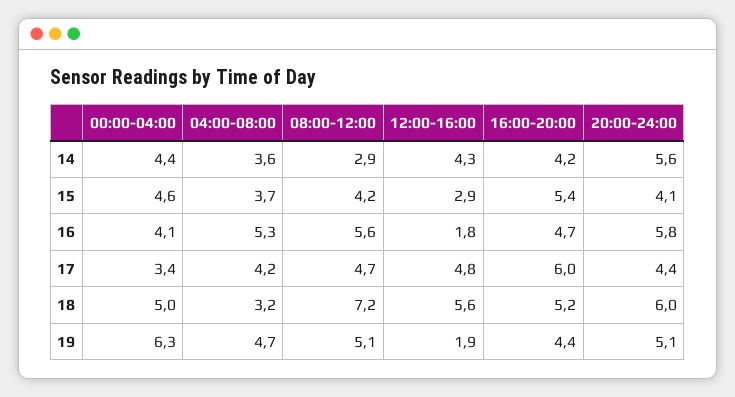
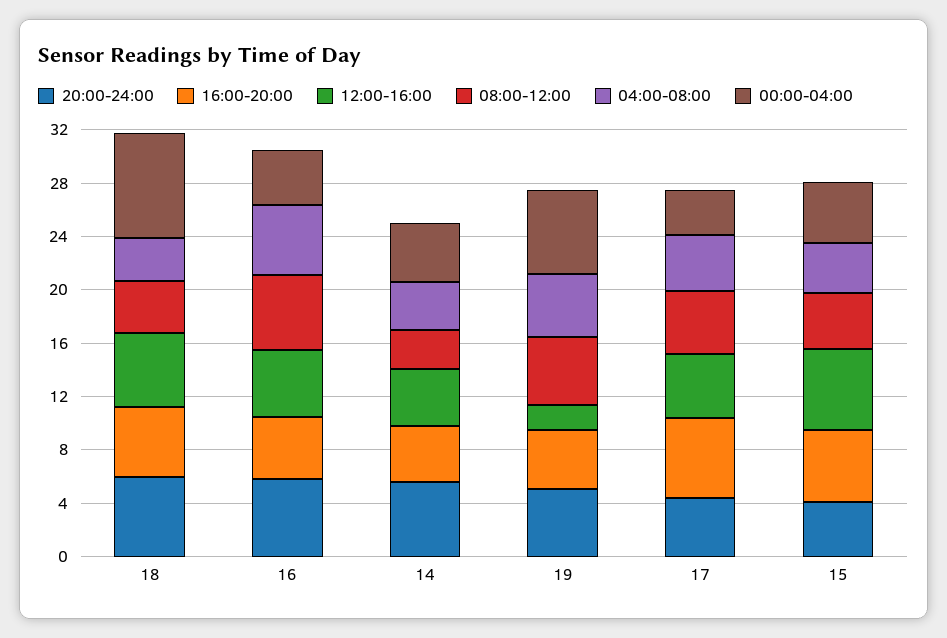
  {
    "00:00-04:00": {
      "14": 4.4,
      "15": 4.6,
      "16": 4.1,
      "17": 3.4,
-     "18": 5,
+     "18": 8,
      "19": 6.3
    },
    "04:00-08:00": {
      "14": 3.6,
      "15": 3.7,
      "16": 5.3,
      "17": 4.2,
      "18": 3.2,
      "19": 4.7
    },
    "08:00-12:00": {
      "14": 2.9,
      "15": 4.2,
      "16": 5.6,
      "17": 4.7,
-     "18": 7.2,
+     "18": 4,
      "19": 5.1
    },
    "12:00-16:00": {
      "14": 4.3,
-     "15": 2.9,
+     "15": 6,
-     "16": 1.8,
+     "16": 5,
      "17": 4.8,
      "18": 5.6,
      "19": 1.9
    },
    "16:00-20:00": {
      "14": 4.2,
      "15": 5.4,
      "16": 4.7,
      "17": 6,
      "18": 5.2,
      "19": 4.4
    },
    "20:00-24:00": {
      "14": 5.6,
      "15": 4.1,
      "16": 5.8,
      "17": 4.4,
      "18": 6,
      "19": 5.1
    }
  }

